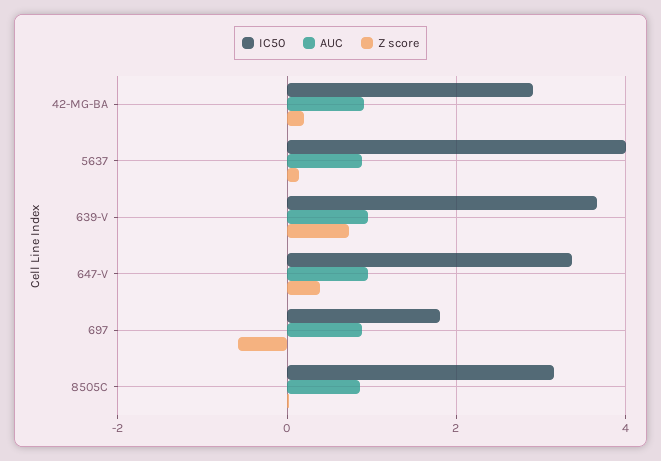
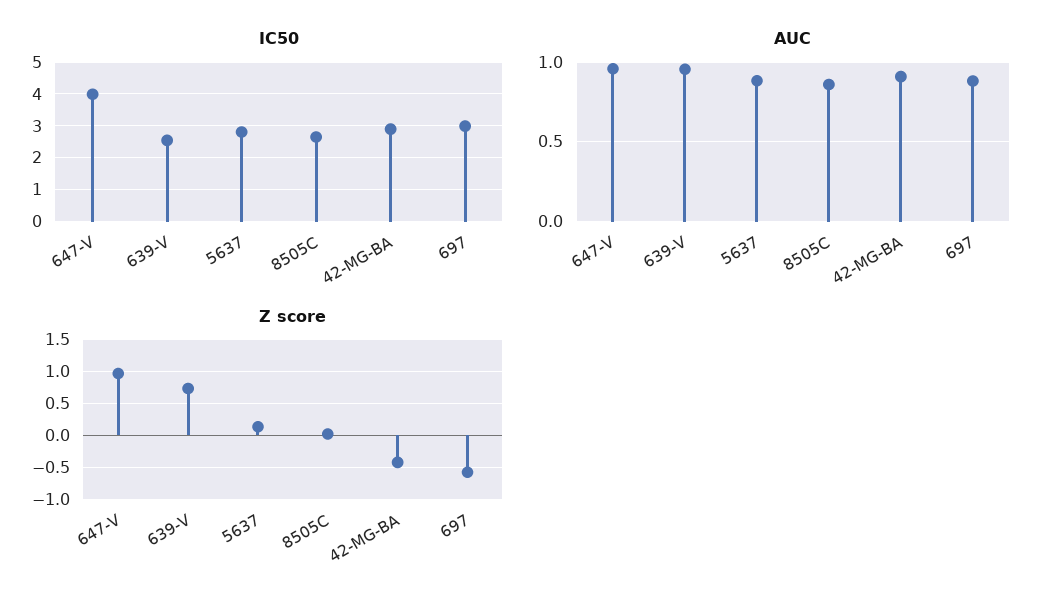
  {
    "IC50": {
      "42-MG-BA": 2.8,
-     "5637": 4,
+     "5637": 2.8,
-     "639-V": 3.6,
+     "639-V": 2.6,
-     "647-V": 3.4,
+     "647-V": 4,
-     "697": 1.8,
+     "697": 3,
-     "8505C": 3.2
+     "8505C": 2.6
    },
    "AUC": {
      "42-MG-BA": 0.9,
      "5637": 0.9,
      "639-V": 0.95,
      "647-V": 0.95,
      "697": 0.9,
      "8505C": 0.85
    },
    "Z score": {
-     "42-MG-BA": 0.2,
+     "42-MG-BA": -0.4,
      "5637": 0.1,
      "639-V": 0.7,
-     "647-V": 0.4,
+     "647-V": 1,
      "697": -0.6,
      "8505C": 0
    }
  }

